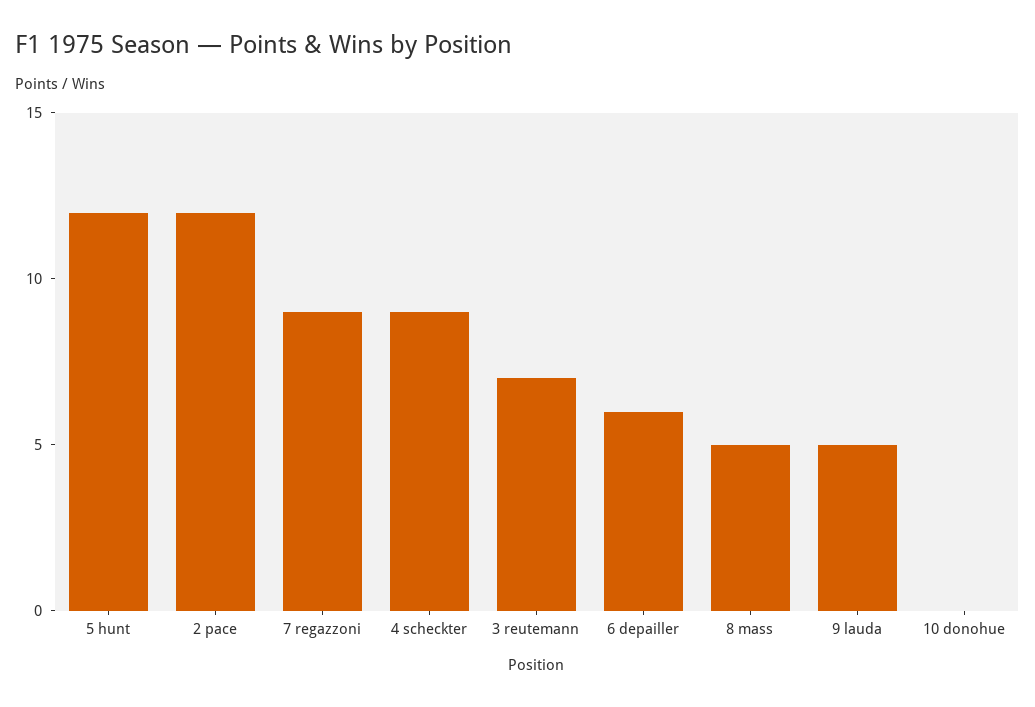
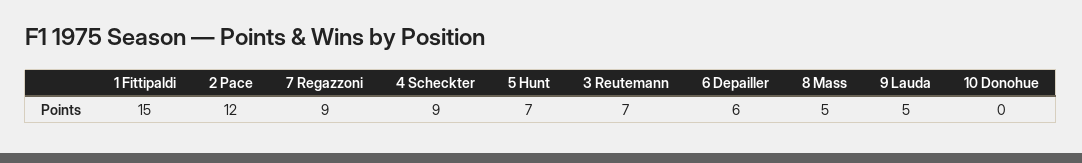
  {
-   "5 hunt": 12,
+   "5 hunt": 7,
    "2 pace": 12,
    "7 regazzoni": 9,
    "4 scheckter": 9,
    "3 reutemann": 7,
    "6 depailler": 6,
    "8 mass": 5,
    "9 lauda": 5,
-   "10 donohue": 0
+   "10 donohue": 0,
+   "1 Fittipaldi": 15
  }

